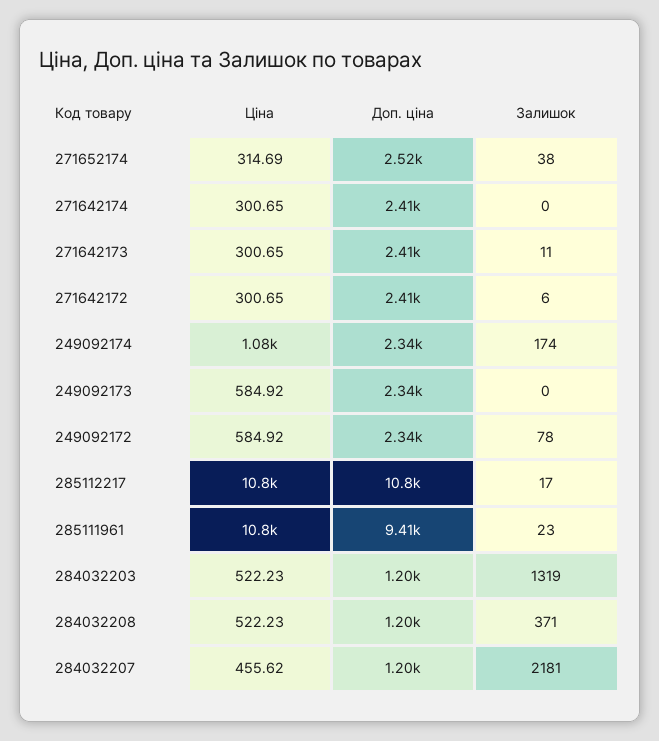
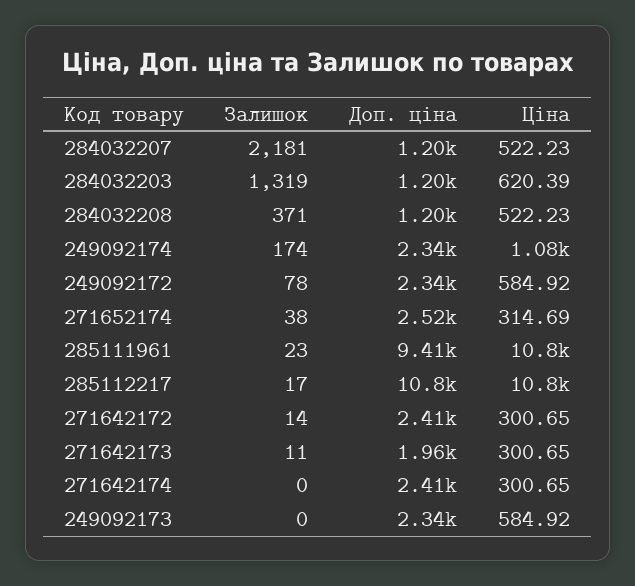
  {
    "Ціна": {
      "271652174": 314.69,
      "271642174": 300.65,
      "271642173": 300.65,
      "271642172": 300.65,
      "249092174": 1080,
      "249092173": 584.92,
      "249092172": 584.92,
      "285112217": 10800,
      "285111961": 10800,
-     "284032203": 522.23,
+     "284032203": 620.39,
      "284032208": 522.23,
-     "284032207": 455.62
+     "284032207": 522.23
    },
    "Доп. ціна": {
      "271652174": 2520,
      "271642174": 2410,
-     "271642173": 2410,
+     "271642173": 1960,
      "271642172": 2410,
      "249092174": 2340,
      "249092173": 2340,
      "249092172": 2340,
      "285112217": 10800,
      "285111961": 9410,
      "284032203": 1200,
      "284032208": 1200,
      "284032207": 1200
    },
    "Залишок": {
      "271652174": 38,
      "271642174": 0,
      "271642173": 11,
-     "271642172": 6,
+     "271642172": 14,
      "249092174": 174,
      "249092173": 0,
      "249092172": 78,
      "285112217": 17,
      "285111961": 23,
      "284032203": 1319,
      "284032208": 371,
      "284032207": 2181
    }
  }

